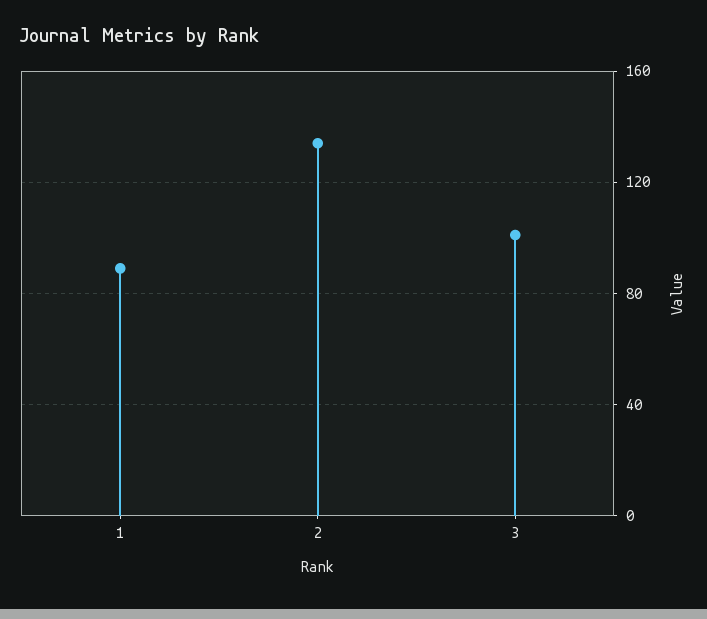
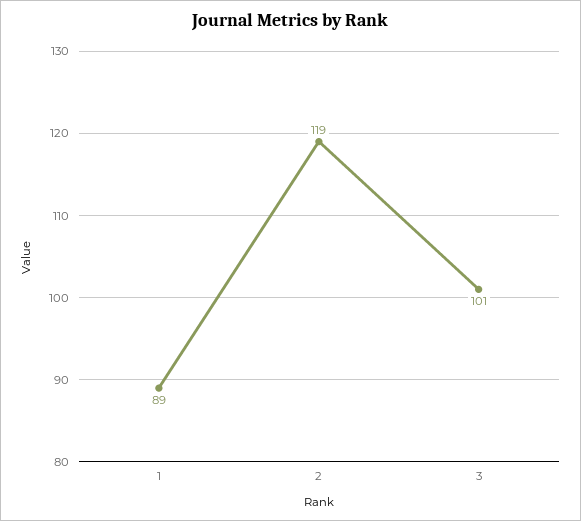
  {
    "1": 89,
-   "2": 135,
+   "2": 119,
    "3": 101
  }

